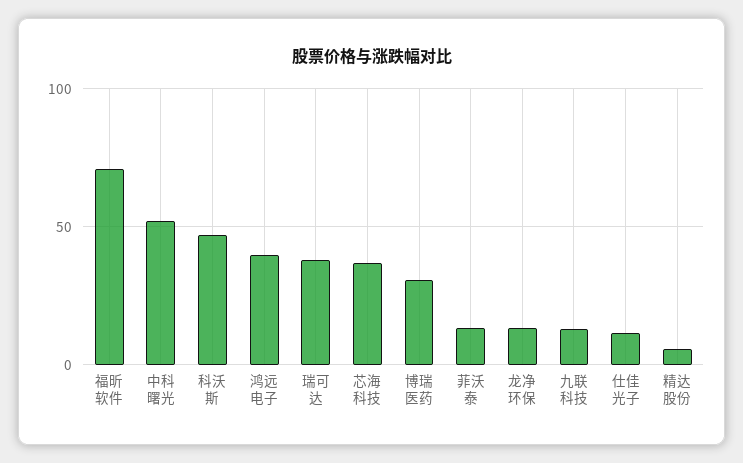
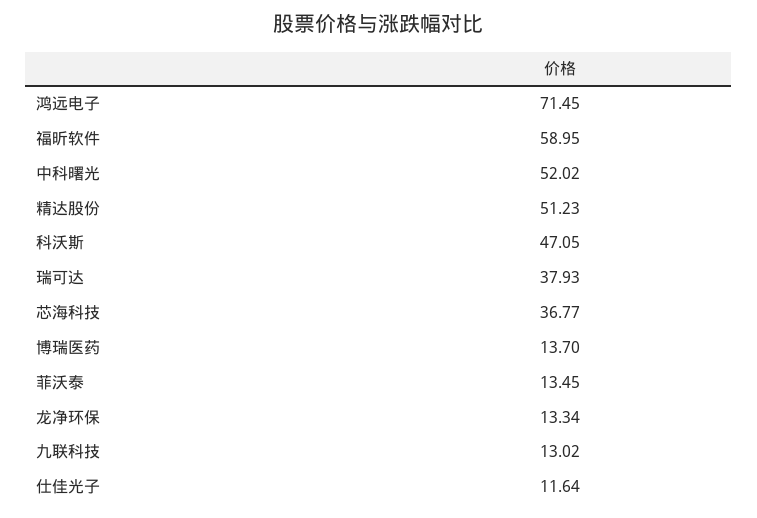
  {
-   "福昕软件": 70,
+   "福昕软件": 58.95,
    "中科曙光": 52.02,
    "科沃斯": 47.05,
-   "鸿远电子": 40,
+   "鸿远电子": 71.45,
    "瑞可达": 37.93,
    "芯海科技": 36.77,
-   "博瑞医药": 30,
+   "博瑞医药": 13.7,
    "菲沃泰": 13.45,
    "龙净环保": 13.34,
    "九联科技": 13.02,
    "仕佳光子": 11.64,
-   "精达股份": 5
+   "精达股份": 51.23
  }

